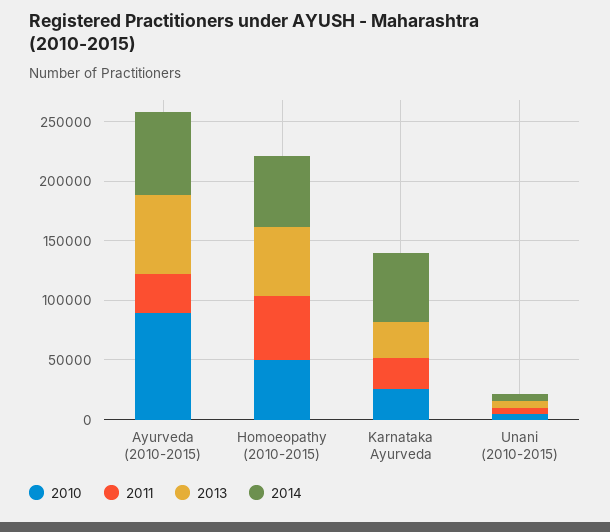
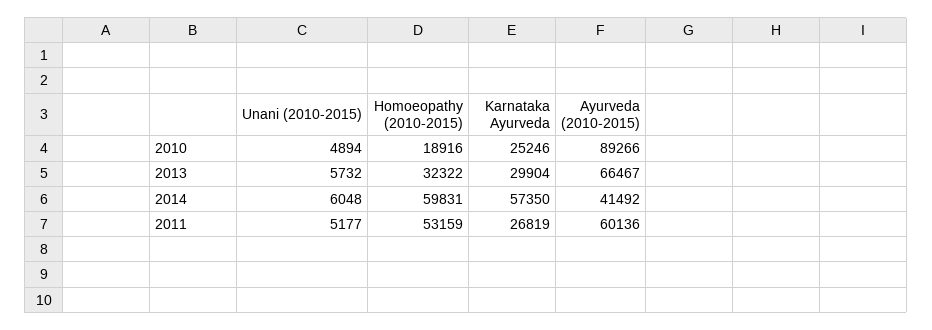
  {
    "2010": {
      "Ayurveda (2010-2015)": 89266,
-     "Homoeopathy (2010-2015)": 50000,
+     "Homoeopathy (2010-2015)": 18916,
      "Karnataka Ayurveda": 25246,
      "Unani (2010-2015)": 4894
    },
    "2011": {
-     "Ayurveda (2010-2015)": 30000,
+     "Ayurveda (2010-2015)": 60136,
      "Homoeopathy (2010-2015)": 53159,
      "Karnataka Ayurveda": 26819,
      "Unani (2010-2015)": 5177
    },
    "2013": {
      "Ayurveda (2010-2015)": 66467,
-     "Homoeopathy (2010-2015)": 60000,
+     "Homoeopathy (2010-2015)": 32322,
      "Karnataka Ayurveda": 29904,
      "Unani (2010-2015)": 5732
    },
    "2014": {
-     "Ayurveda (2010-2015)": 70000,
+     "Ayurveda (2010-2015)": 41492,
      "Homoeopathy (2010-2015)": 59831,
      "Karnataka Ayurveda": 57350,
      "Unani (2010-2015)": 6048
    }
  }

